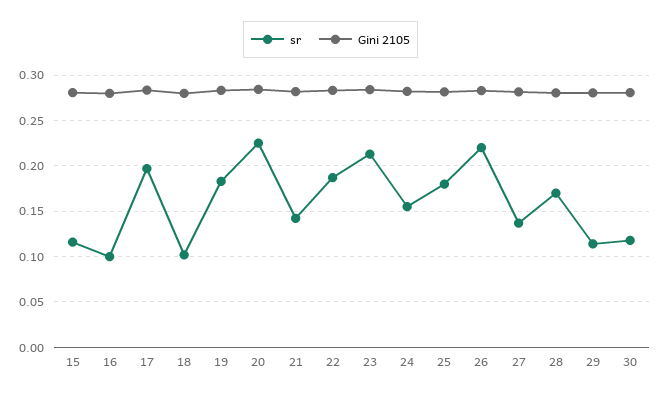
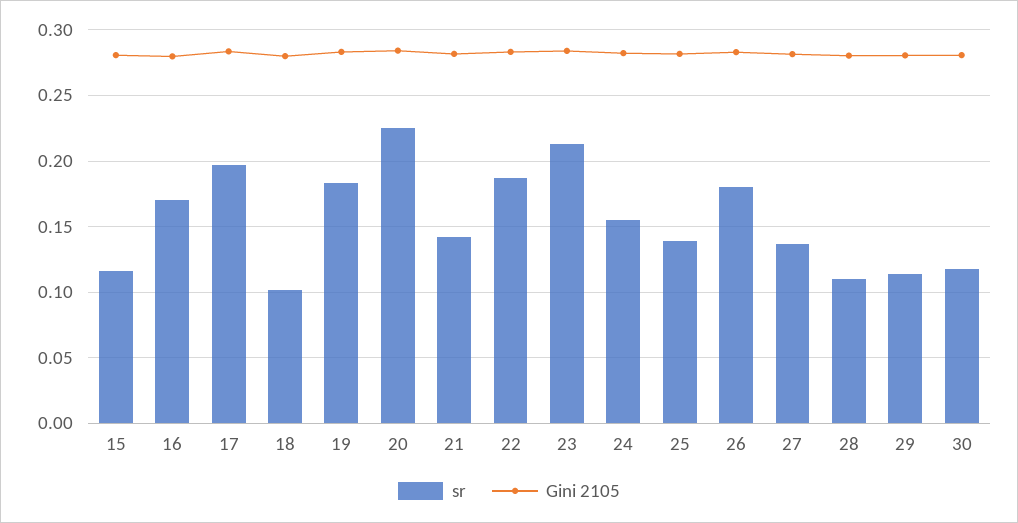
  {
    "sr": {
      "15": 0.115,
-     "16": 0.1,
+     "16": 0.17,
      "17": 0.195,
      "18": 0.1,
      "19": 0.185,
      "20": 0.225,
      "21": 0.14,
      "22": 0.185,
      "23": 0.215,
      "24": 0.155,
-     "25": 0.18,
+     "25": 0.14,
-     "26": 0.22,
+     "26": 0.18,
      "27": 0.135,
-     "28": 0.17,
+     "28": 0.11,
      "29": 0.115,
      "30": 0.12
    },
    "Gini 2105": {
      "15": 0.28,
      "16": 0.28,
      "17": 0.285,
      "18": 0.28,
      "19": 0.285,
      "20": 0.285,
      "21": 0.28,
      "22": 0.285,
      "23": 0.285,
      "24": 0.28,
      "25": 0.28,
      "26": 0.285,
      "27": 0.28,
      "28": 0.28,
      "29": 0.28,
      "30": 0.28
    }
  }

